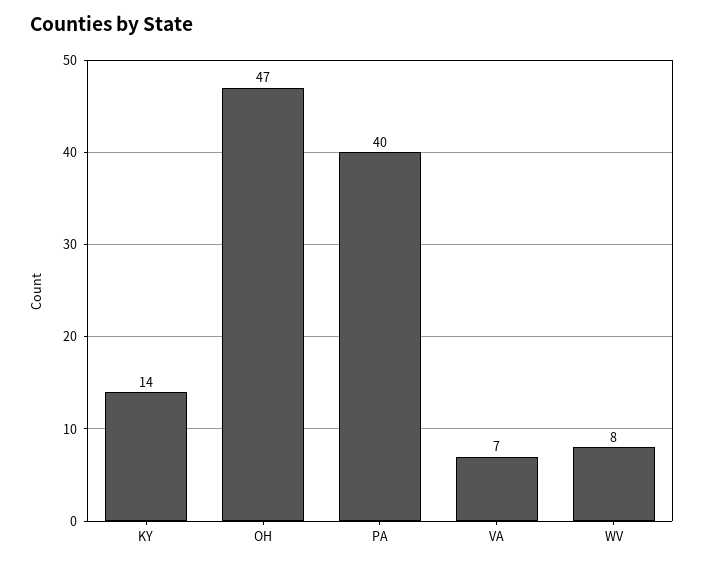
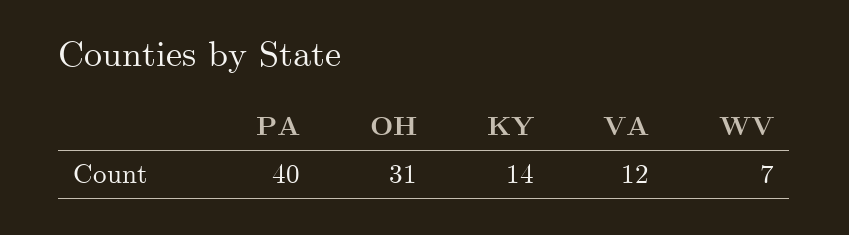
  {
    "KY": 14,
-   "OH": 47,
+   "OH": 31,
    "PA": 40,
-   "VA": 7,
+   "VA": 12,
-   "WV": 8
+   "WV": 7
  }

